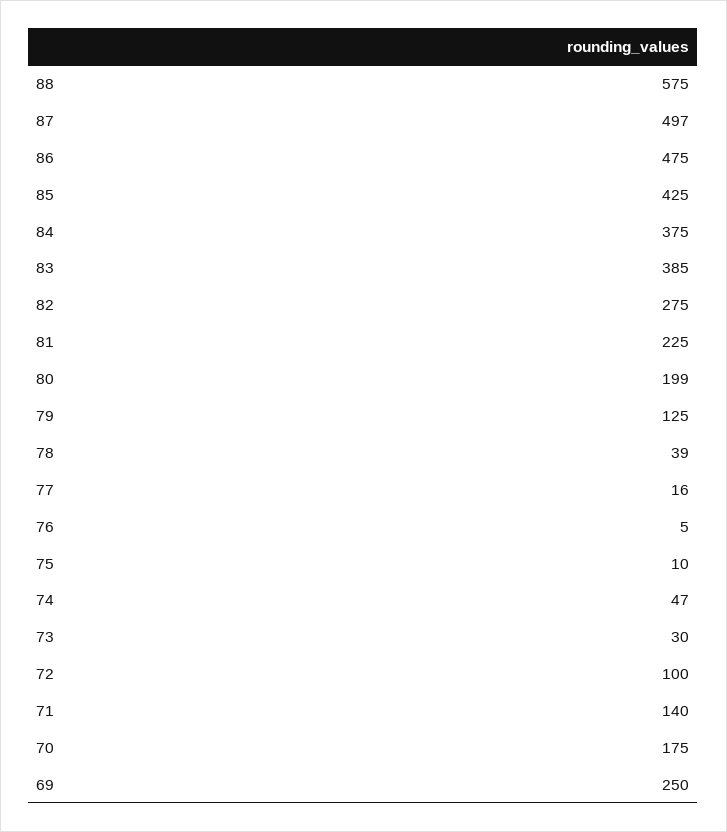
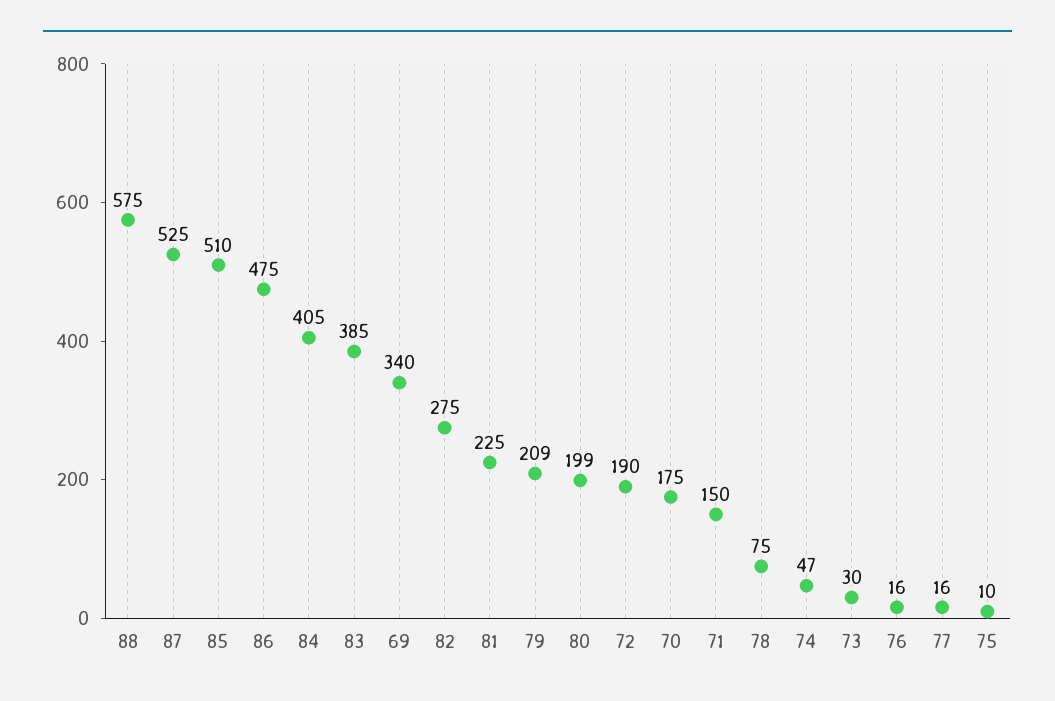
  {
    "88": 575,
-   "87": 497,
+   "87": 525,
    "86": 475,
-   "85": 425,
+   "85": 510,
-   "84": 375,
+   "84": 405,
    "83": 385,
    "82": 275,
    "81": 225,
    "80": 199,
-   "79": 125,
+   "79": 209,
-   "78": 39,
+   "78": 75,
    "77": 16,
-   "76": 5,
+   "76": 16,
    "75": 10,
    "74": 47,
    "73": 30,
-   "72": 100,
+   "72": 190,
-   "71": 140,
+   "71": 150,
    "70": 175,
-   "69": 250
+   "69": 340
  }

